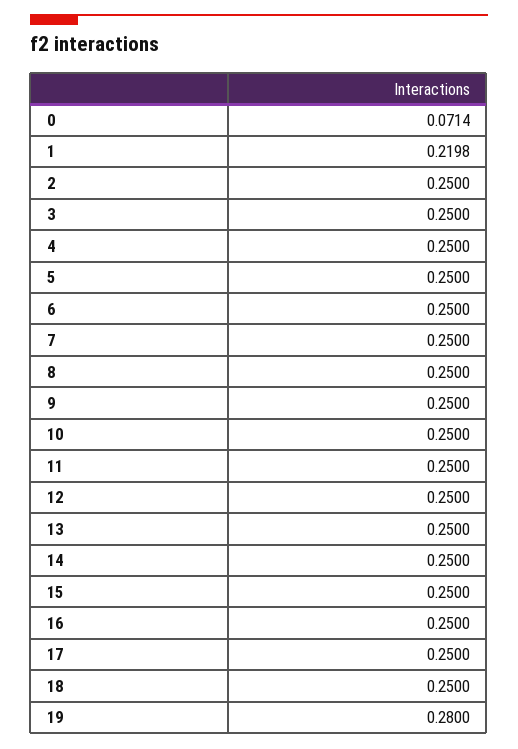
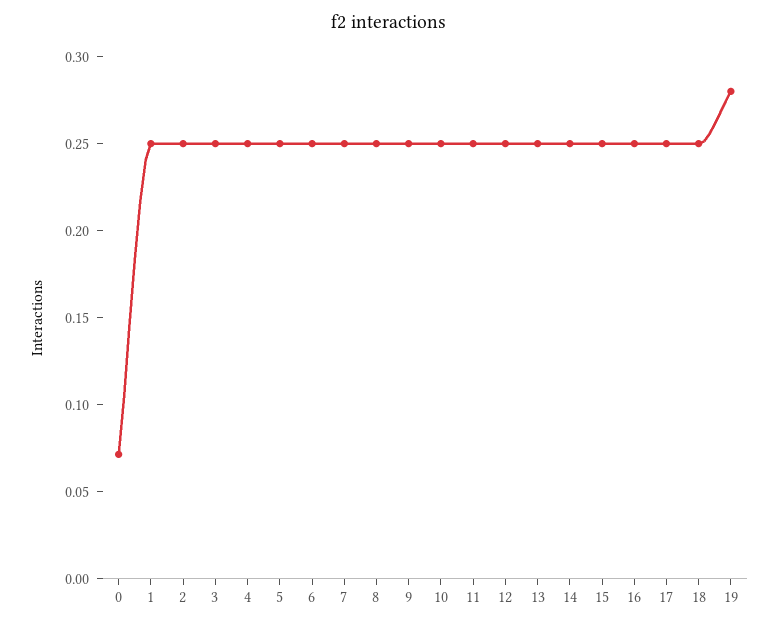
  {
    "0": 0.0714,
-   "1": 0.2198,
+   "1": 0.25,
    "2": 0.25,
    "3": 0.25,
    "4": 0.25,
    "5": 0.25,
    "6": 0.25,
    "7": 0.25,
    "8": 0.25,
    "9": 0.25,
    "10": 0.25,
    "11": 0.25,
    "12": 0.25,
    "13": 0.25,
    "14": 0.25,
    "15": 0.25,
    "16": 0.25,
    "17": 0.25,
    "18": 0.25,
    "19": 0.28
  }

